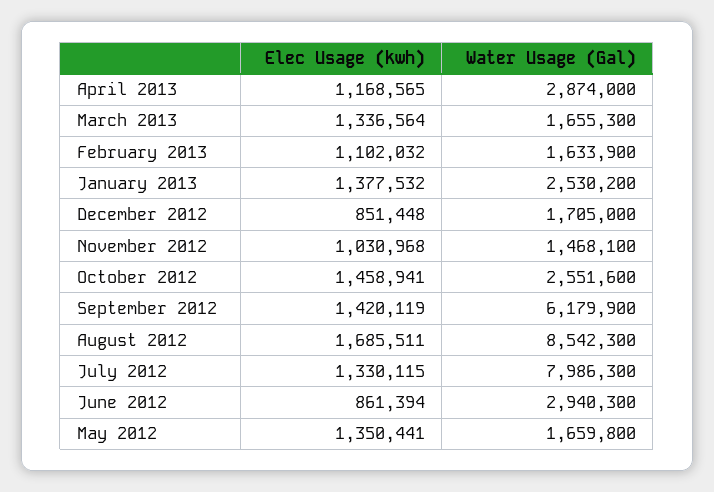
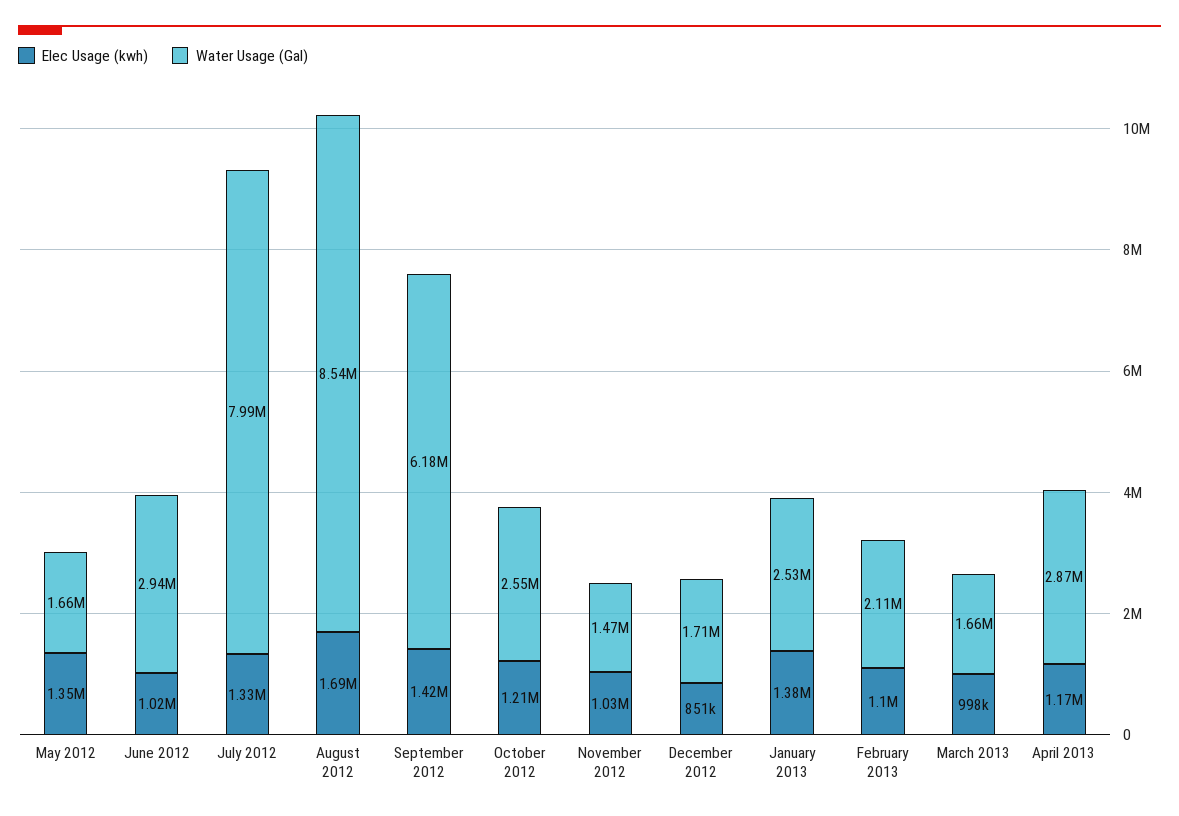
  {
    "Elec Usage (kwh)": {
      "April 2013": 1168565,
-     "March 2013": 1336564,
+     "March 2013": 998000,
      "February 2013": 1102032,
      "January 2013": 1377532,
      "December 2012": 851448,
      "November 2012": 1030968,
-     "October 2012": 1458941,
+     "October 2012": 1210000,
      "September 2012": 1420119,
      "August 2012": 1685511,
      "July 2012": 1330115,
-     "June 2012": 861394,
+     "June 2012": 1020000,
      "May 2012": 1350441
    },
    "Water Usage (Gal)": {
      "April 2013": 2874000,
      "March 2013": 1655300,
-     "February 2013": 1633900,
+     "February 2013": 2110000,
      "January 2013": 2530200,
      "December 2012": 1705000,
      "November 2012": 1468100,
      "October 2012": 2551600,
      "September 2012": 6179900,
      "August 2012": 8542300,
      "July 2012": 7986300,
      "June 2012": 2940300,
      "May 2012": 1659800
    }
  }

